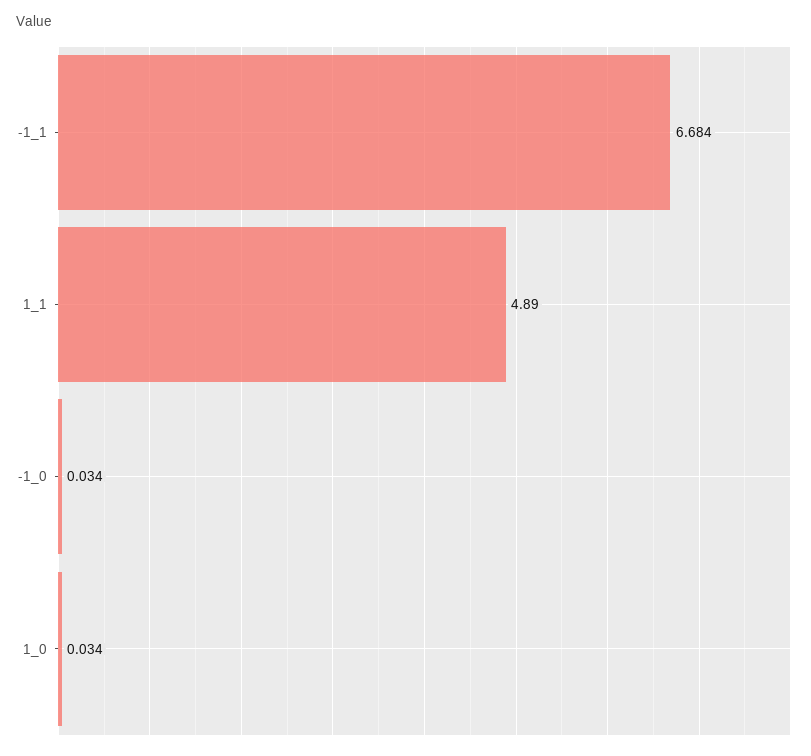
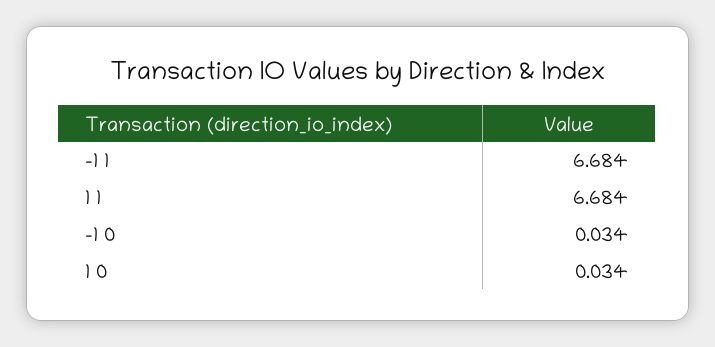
  {
    "-1_1": 6.684,
-   "1_1": 4.89,
+   "1_1": 6.684,
    "-1_0": 0.034,
    "1_0": 0.034
  }

